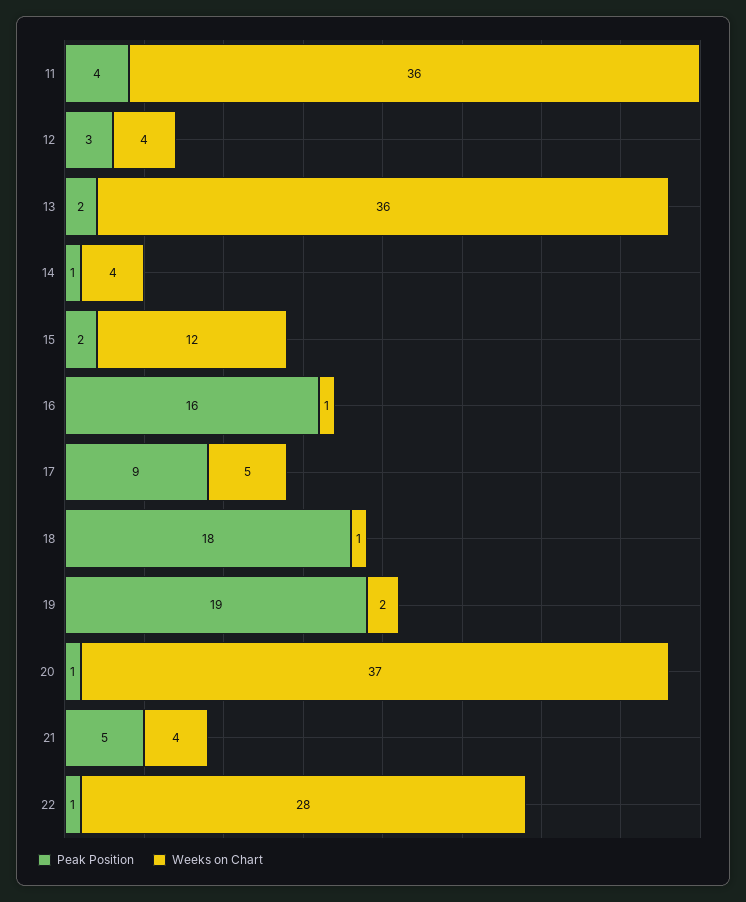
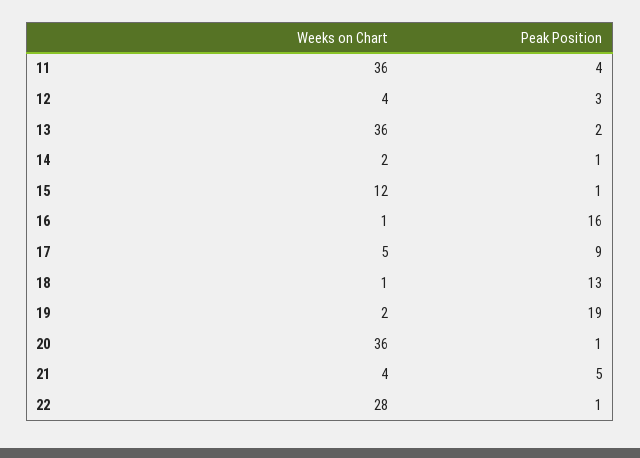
  {
    "Peak Position": {
      "11": 4,
      "12": 3,
      "13": 2,
      "14": 1,
-     "15": 2,
+     "15": 1,
      "16": 16,
      "17": 9,
-     "18": 18,
+     "18": 13,
      "19": 19,
      "20": 1,
      "21": 5,
      "22": 1
    },
    "Weeks on Chart": {
      "11": 36,
      "12": 4,
      "13": 36,
-     "14": 4,
+     "14": 2,
      "15": 12,
      "16": 1,
      "17": 5,
      "18": 1,
      "19": 2,
-     "20": 37,
+     "20": 36,
      "21": 4,
      "22": 28
    }
  }

